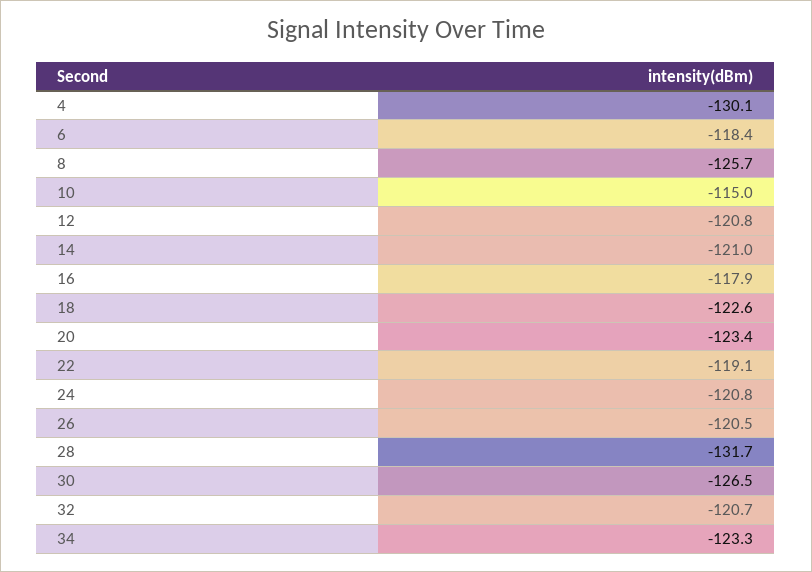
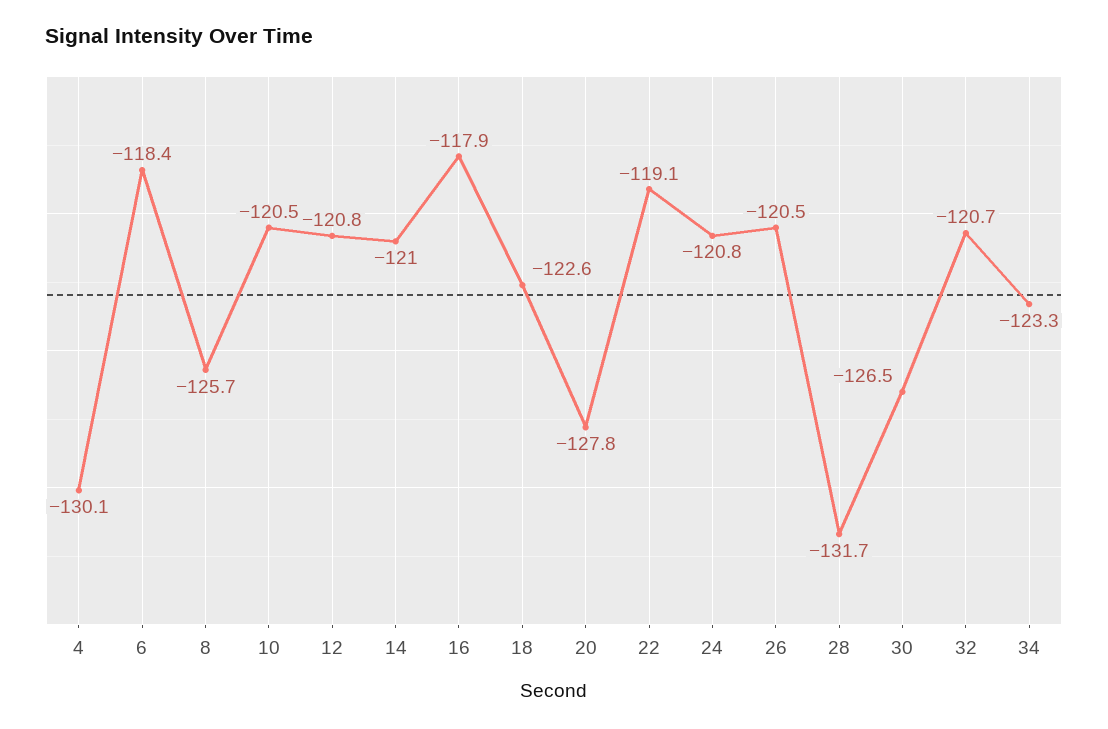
  {
    "4": -130.1,
    "6": -118.4,
    "8": -125.7,
-   "10": -115,
+   "10": -120.5,
    "12": -120.8,
    "14": -121,
    "16": -117.9,
    "18": -122.6,
-   "20": -123.4,
+   "20": -127.8,
    "22": -119.1,
    "24": -120.8,
    "26": -120.5,
    "28": -131.7,
    "30": -126.5,
    "32": -120.7,
    "34": -123.3
  }

